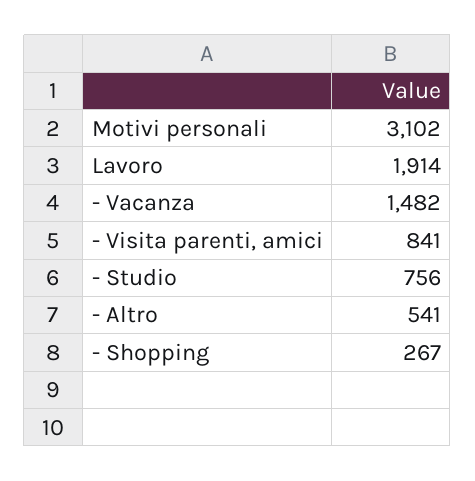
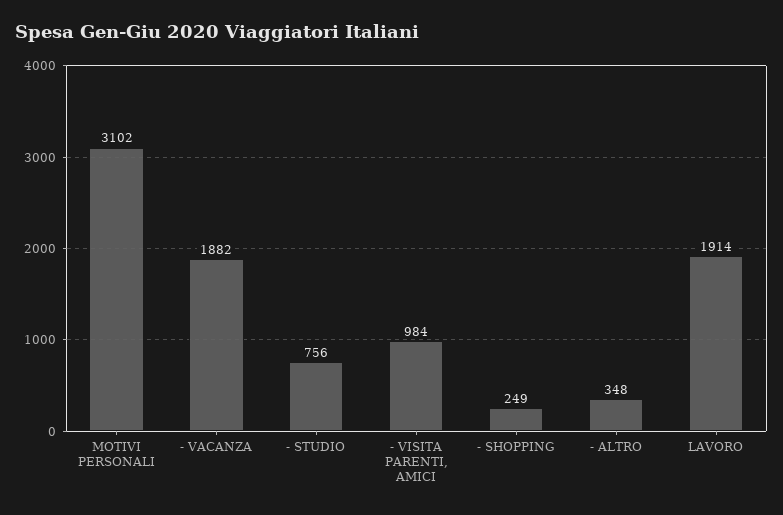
  {
    "Motivi personali": 3102,
    "Lavoro": 1914,
-   "- Vacanza": 1482,
+   "- Vacanza": 1882,
-   "- Visita parenti, amici": 841,
+   "- Visita parenti, amici": 984,
    "- Studio": 756,
-   "- Altro": 541,
+   "- Altro": 348,
-   "- Shopping": 267
+   "- Shopping": 249
  }

